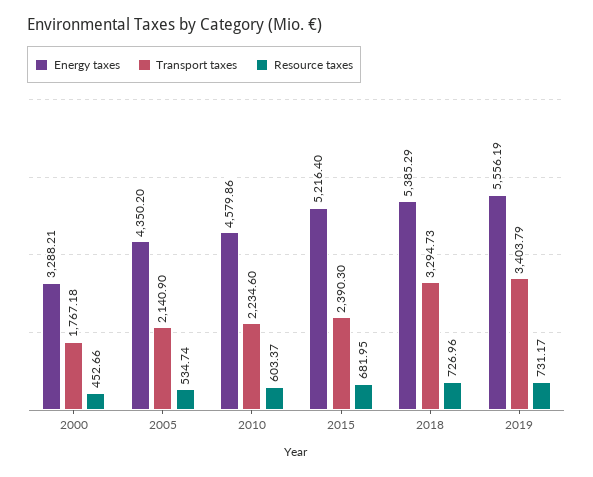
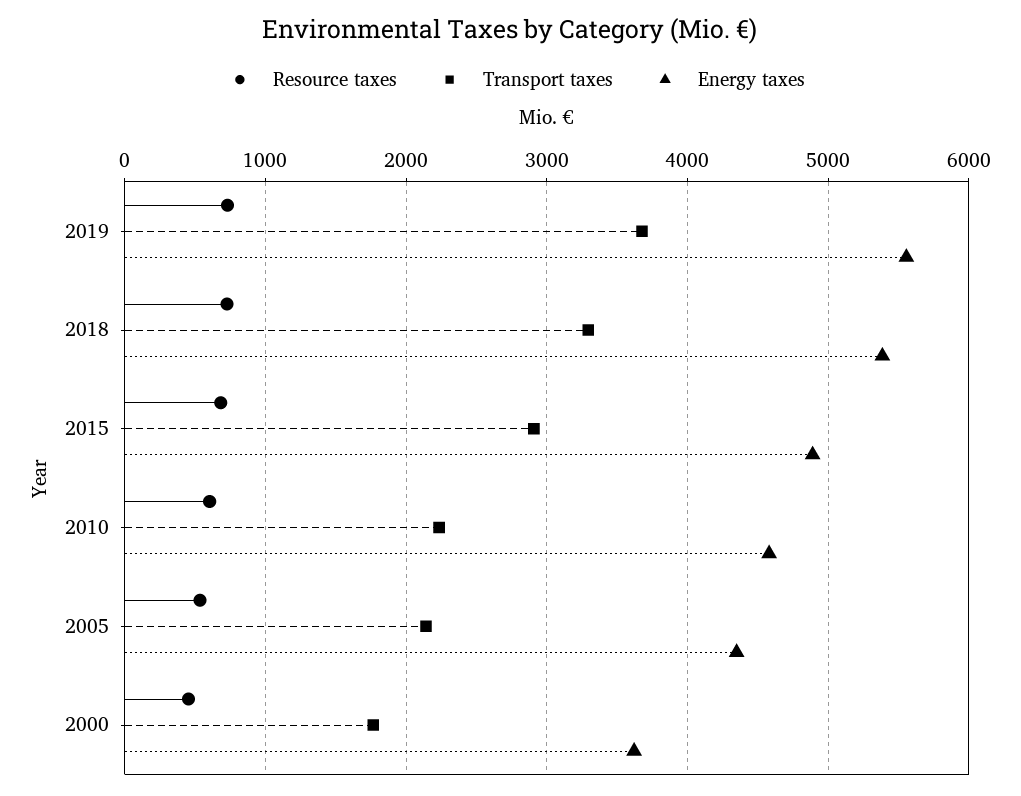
  {
    "Energy taxes": {
-     "2000": 3288.21,
+     "2000": 3600,
      "2005": 4350.2,
      "2010": 4579.86,
-     "2015": 5216.4,
+     "2015": 4900,
      "2018": 5385.29,
      "2019": 5556.19
    },
    "Transport taxes": {
      "2000": 1767.18,
      "2005": 2140.9,
      "2010": 2234.6,
-     "2015": 2390.3,
+     "2015": 2900,
      "2018": 3294.73,
-     "2019": 3403.79
+     "2019": 3700
    },
    "Resource taxes": {
      "2000": 452.66,
      "2005": 534.74,
      "2010": 603.37,
      "2015": 681.95,
      "2018": 726.96,
      "2019": 731.17
    }
  }

